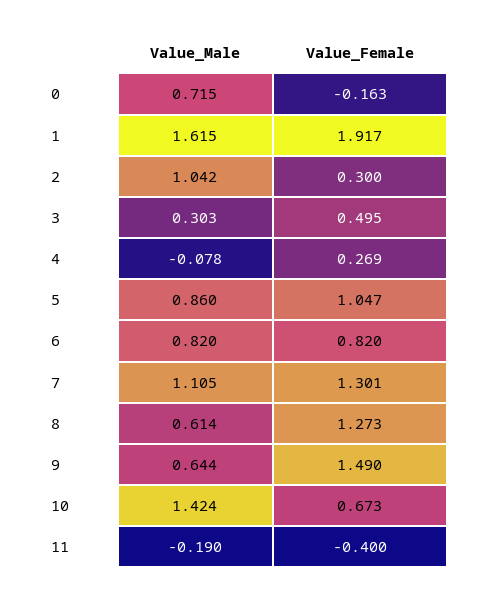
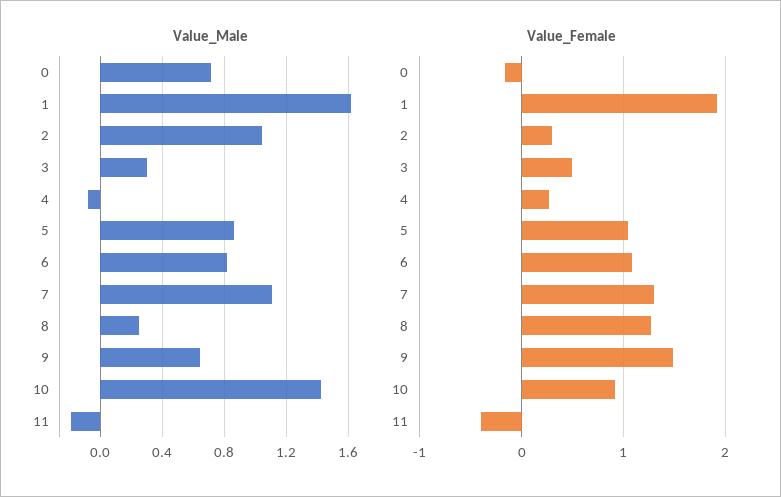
  {
    "Value_Male": {
      "0": 0.715,
      "1": 1.615,
      "2": 1.042,
      "3": 0.303,
      "4": -0.078,
      "5": 0.86,
      "6": 0.82,
      "7": 1.105,
-     "8": 0.614,
+     "8": 0.25,
      "9": 0.644,
      "10": 1.424,
      "11": -0.19
    },
    "Value_Female": {
      "0": -0.163,
      "1": 1.917,
      "2": 0.3,
      "3": 0.495,
      "4": 0.269,
      "5": 1.047,
-     "6": 0.82,
+     "6": 1.1,
      "7": 1.301,
      "8": 1.273,
      "9": 1.49,
-     "10": 0.673,
+     "10": 0.9,
      "11": -0.4
    }
  }

